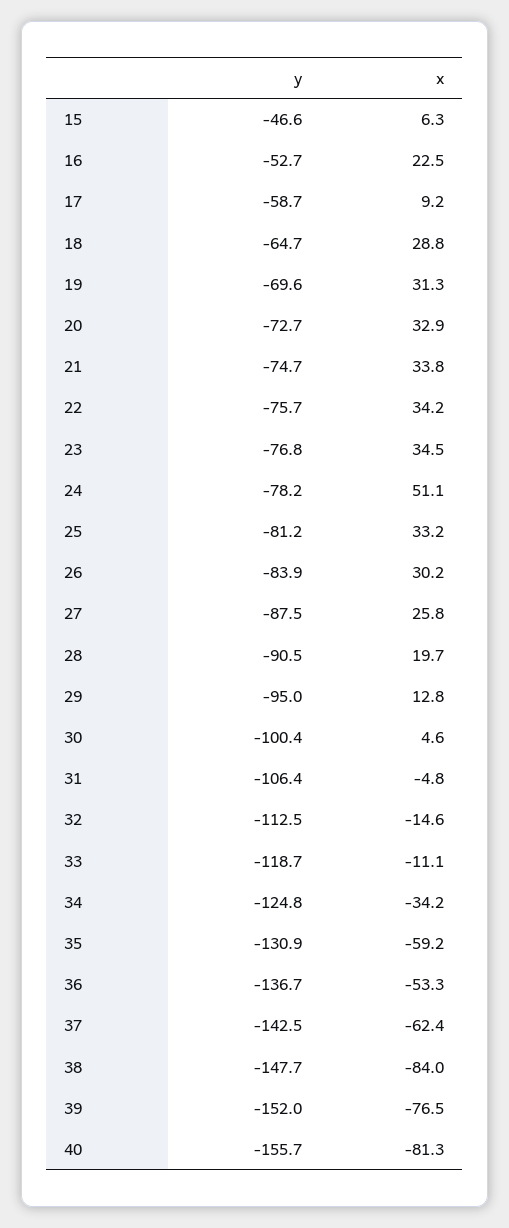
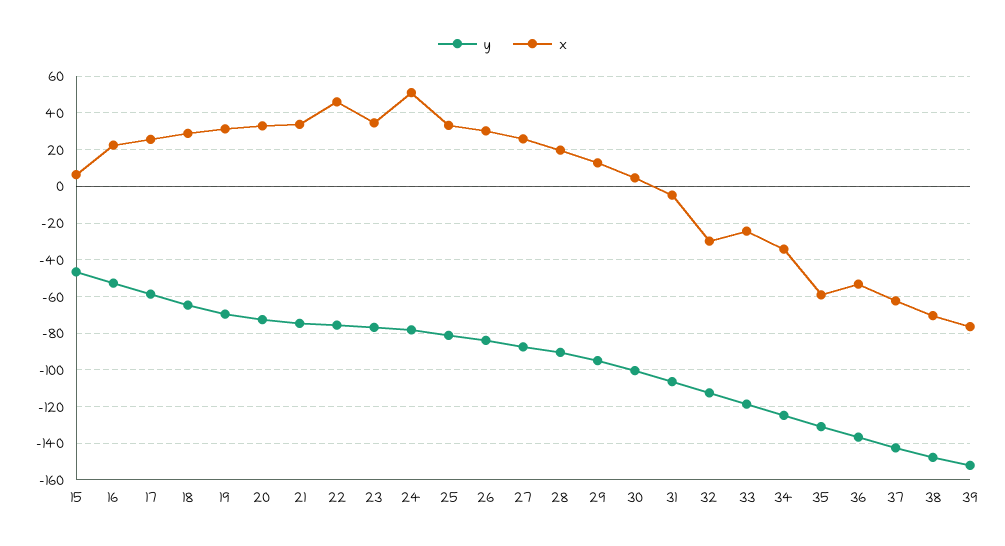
  {
    "y": {
      "15": -46.6,
      "16": -52.7,
      "17": -58.7,
      "18": -64.7,
      "19": -69.6,
      "20": -72.7,
      "21": -74.7,
      "22": -75.7,
      "23": -76.8,
      "24": -78.2,
      "25": -81.2,
      "26": -83.9,
      "27": -87.5,
      "28": -90.5,
      "29": -95,
      "30": -100.4,
      "31": -106.4,
      "32": -112.5,
      "33": -118.7,
      "34": -124.8,
      "35": -130.9,
      "36": -136.7,
      "37": -142.5,
      "38": -147.7,
-     "39": -152,
+     "39": -152
-     "40": -155.7
    },
    "x": {
      "15": 6.3,
      "16": 22.5,
-     "17": 9.2,
+     "17": 25,
      "18": 28.8,
      "19": 31.3,
      "20": 32.9,
      "21": 33.8,
-     "22": 34.2,
+     "22": 45,
      "23": 34.5,
      "24": 51.1,
      "25": 33.2,
      "26": 30.2,
      "27": 25.8,
      "28": 19.7,
      "29": 12.8,
      "30": 4.6,
      "31": -4.8,
-     "32": -14.6,
+     "32": -30,
-     "33": -11.1,
+     "33": -25,
      "34": -34.2,
      "35": -59.2,
      "36": -53.3,
      "37": -62.4,
-     "38": -84,
+     "38": -70,
-     "39": -76.5,
+     "39": -76.5
-     "40": -81.3
    }
  }

